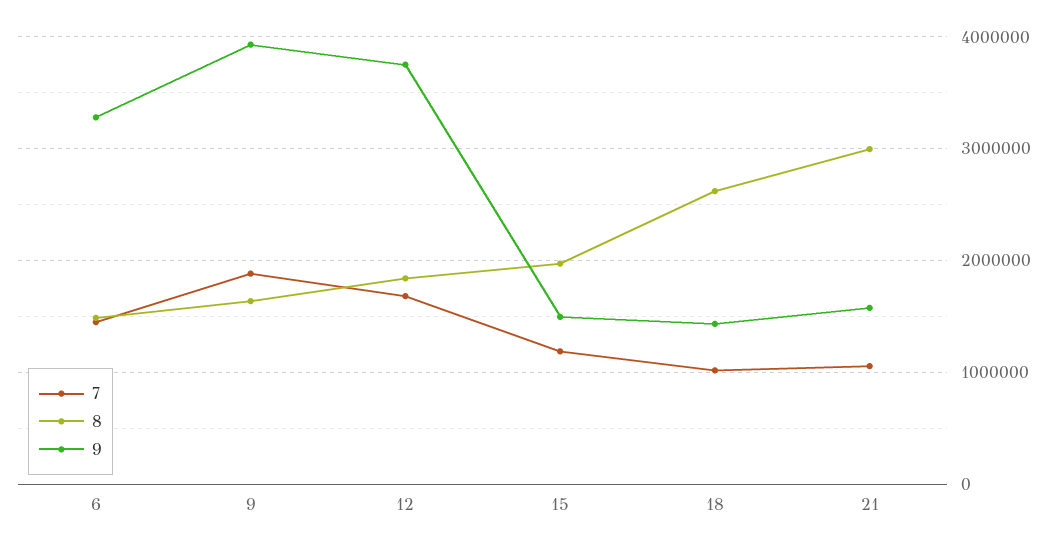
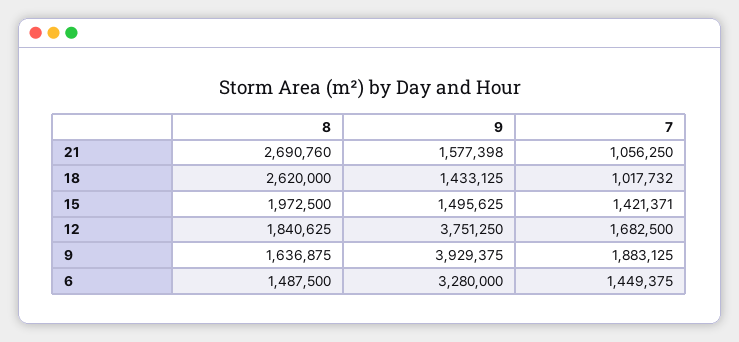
  {
    "7": {
      "6": 1449375,
      "9": 1883125,
      "12": 1682500,
-     "15": 1200000,
+     "15": 1421371,
      "18": 1017732,
      "21": 1056250
    },
    "8": {
      "6": 1487500,
      "9": 1636875,
      "12": 1840625,
      "15": 1972500,
      "18": 2620000,
-     "21": 3000000
+     "21": 2690760
    },
    "9": {
      "6": 3280000,
      "9": 3929375,
      "12": 3751250,
      "15": 1495625,
      "18": 1433125,
      "21": 1577398
    }
  }

